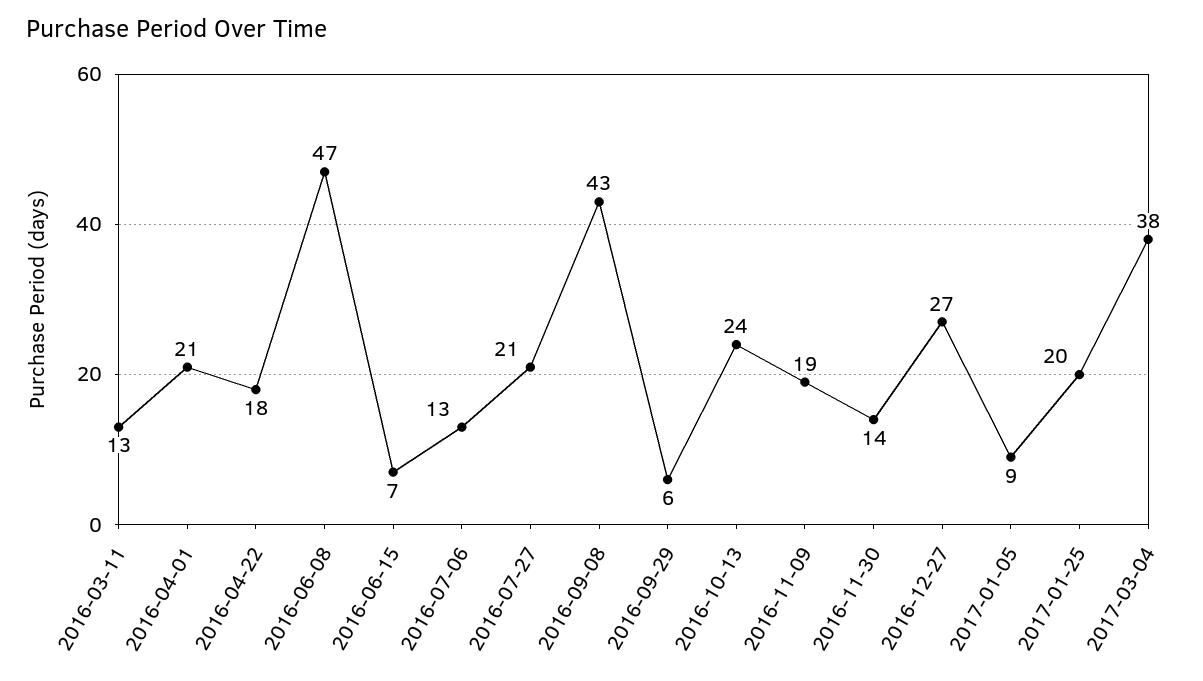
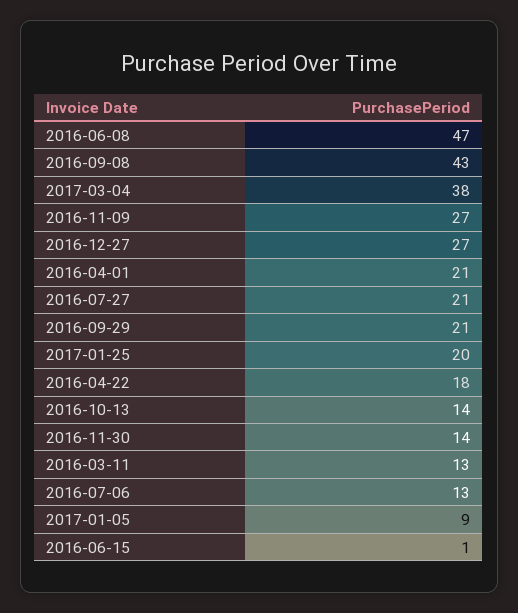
  {
    "2016-03-11": 13,
    "2016-04-01": 21,
    "2016-04-22": 18,
    "2016-06-08": 47,
-   "2016-06-15": 7,
+   "2016-06-15": 1,
    "2016-07-06": 13,
    "2016-07-27": 21,
    "2016-09-08": 43,
-   "2016-09-29": 6,
+   "2016-09-29": 21,
-   "2016-10-13": 24,
+   "2016-10-13": 14,
-   "2016-11-09": 19,
+   "2016-11-09": 27,
    "2016-11-30": 14,
    "2016-12-27": 27,
    "2017-01-05": 9,
    "2017-01-25": 20,
    "2017-03-04": 38
  }

